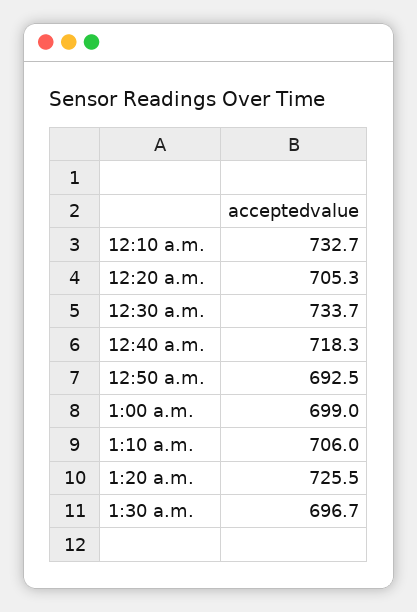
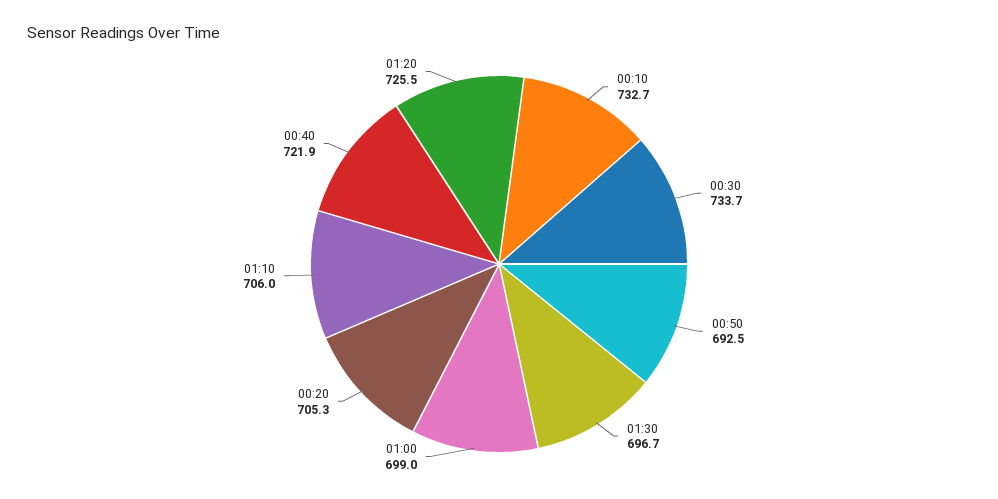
  {
    "12:10 a.m.": 732.7,
    "12:20 a.m.": 705.3,
    "12:30 a.m.": 733.7,
-   "12:40 a.m.": 718.3,
+   "12:40 a.m.": 721.9,
    "12:50 a.m.": 692.5,
    "1:00 a.m.": 699,
    "1:10 a.m.": 706,
    "1:20 a.m.": 725.5,
    "1:30 a.m.": 696.7
  }

